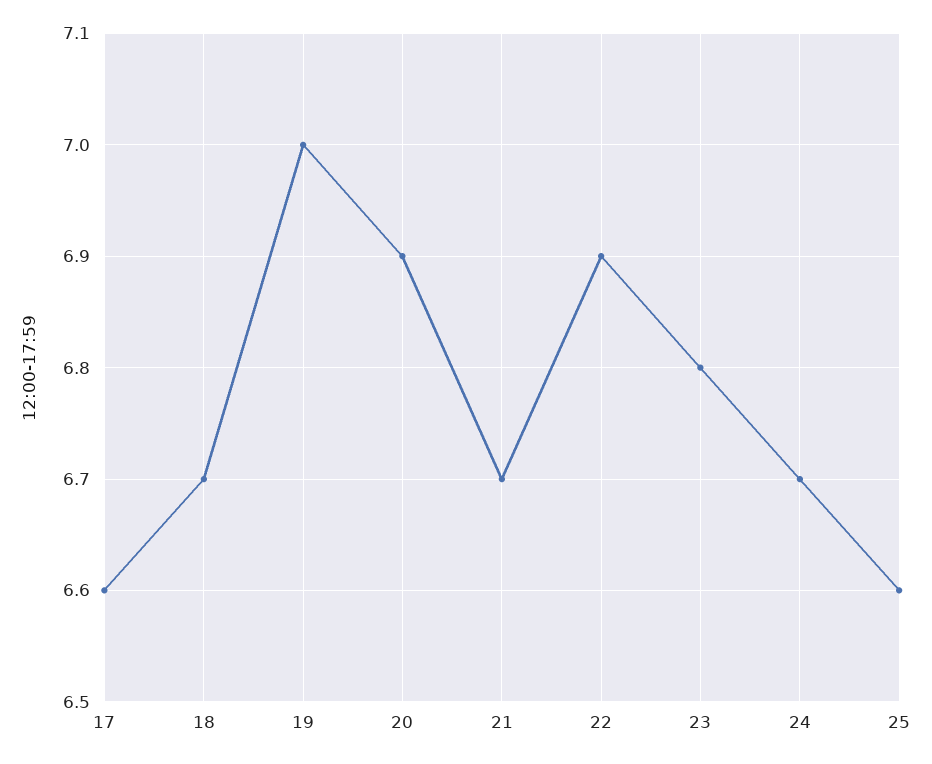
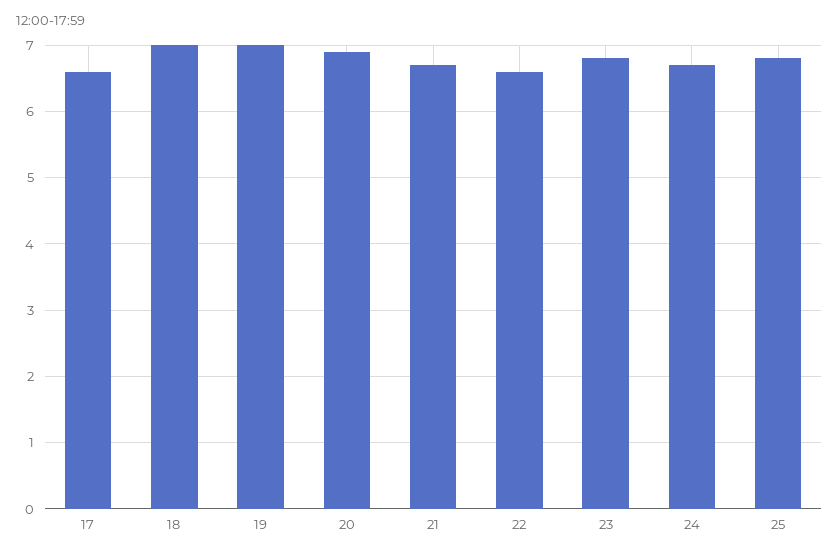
  {
    "17": 6.6,
-   "18": 6.7,
+   "18": 7,
    "19": 7,
    "20": 6.9,
    "21": 6.7,
-   "22": 6.9,
+   "22": 6.6,
    "23": 6.8,
    "24": 6.7,
-   "25": 6.6
+   "25": 6.8
  }

